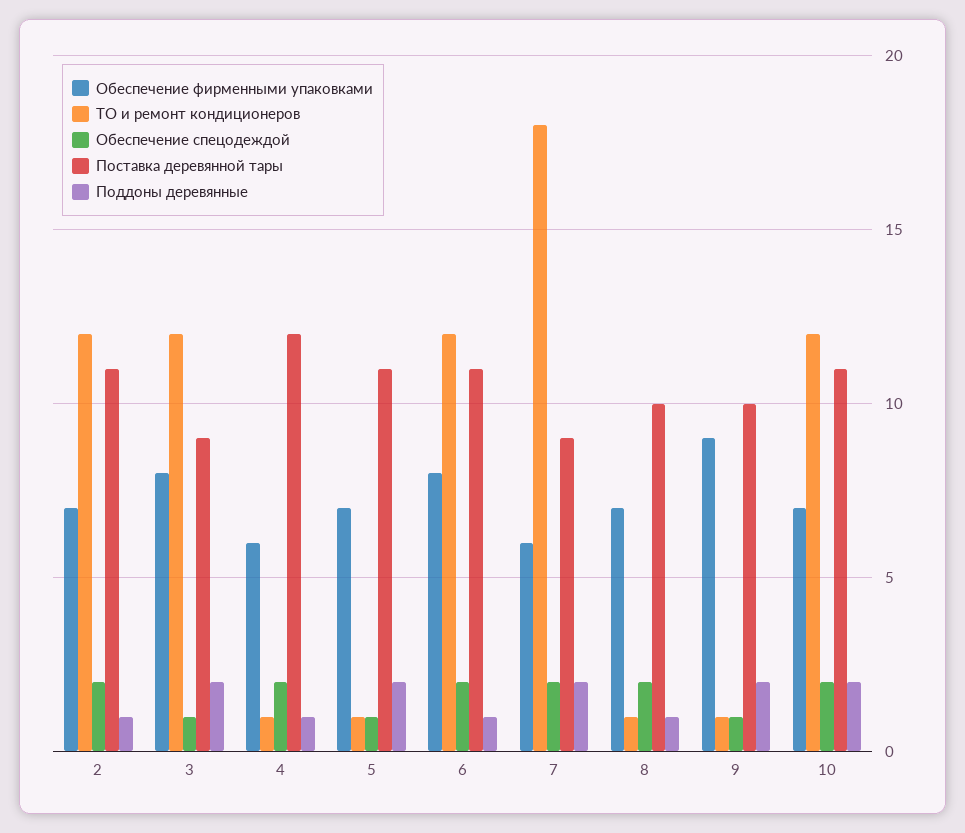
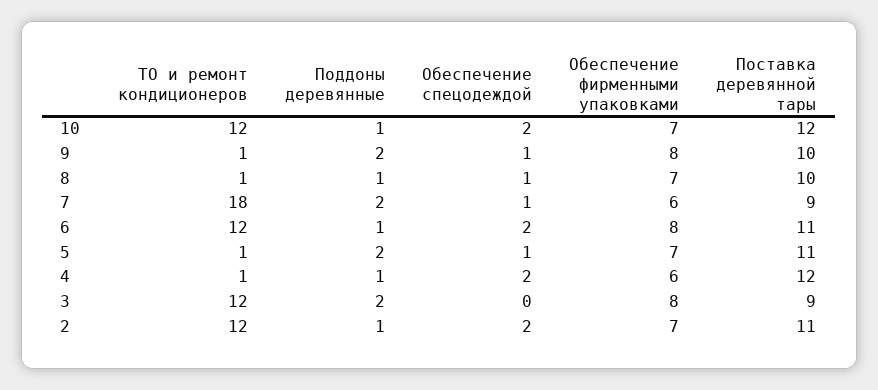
  {
    "Обеспечение фирменными упаковками": {
      "2": 7,
      "3": 8,
      "4": 6,
      "5": 7,
      "6": 8,
      "7": 6,
      "8": 7,
-     "9": 9,
+     "9": 8,
      "10": 7
    },
    "ТО и ремонт кондиционеров": {
      "2": 12,
      "3": 12,
      "4": 1,
      "5": 1,
      "6": 12,
      "7": 18,
      "8": 1,
      "9": 1,
      "10": 12
    },
    "Обеспечение спецодеждой": {
      "2": 2,
-     "3": 1,
+     "3": 0,
      "4": 2,
      "5": 1,
      "6": 2,
-     "7": 2,
+     "7": 1,
-     "8": 2,
+     "8": 1,
      "9": 1,
      "10": 2
    },
    "Поставка деревянной тары": {
      "2": 11,
      "3": 9,
      "4": 12,
      "5": 11,
      "6": 11,
      "7": 9,
      "8": 10,
      "9": 10,
-     "10": 11
+     "10": 12
    },
    "Поддоны деревянные": {
      "2": 1,
      "3": 2,
      "4": 1,
      "5": 2,
      "6": 1,
      "7": 2,
      "8": 1,
      "9": 2,
-     "10": 2
+     "10": 1
    }
  }

